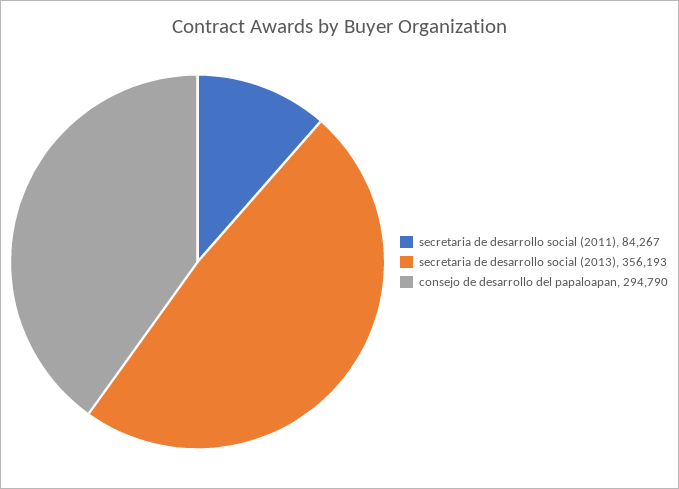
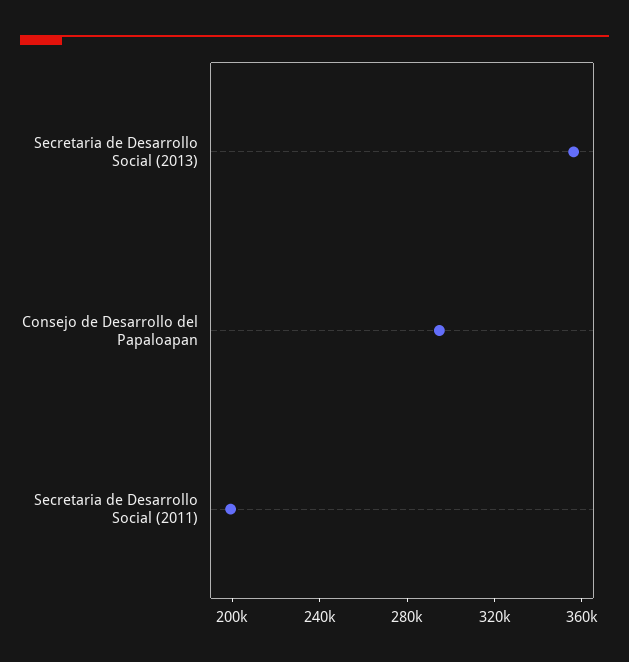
  {
-   "secretaria de desarrollo social (2011)": 84267,
+   "secretaria de desarrollo social (2011)": 200000,
    "secretaria de desarrollo social (2013)": 356193,
    "consejo de desarrollo del papaloapan": 294790
  }

